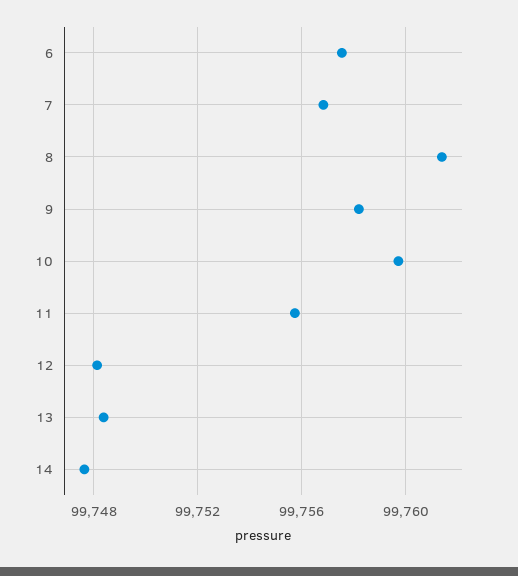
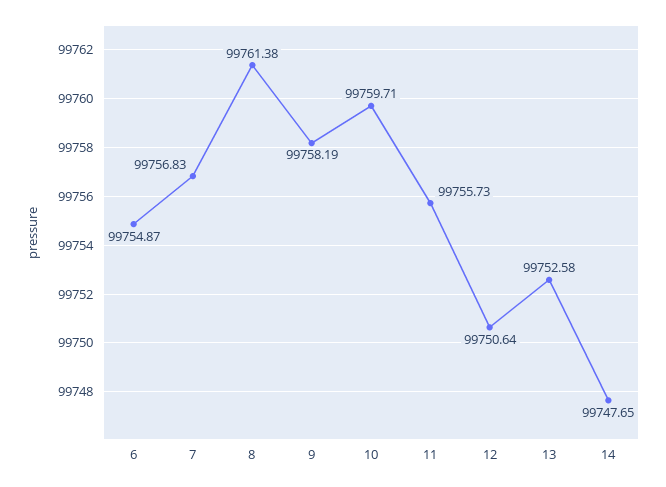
  {
-   "6": 99757.5,
+   "6": 99754.87,
    "7": 99756.83,
    "8": 99761.38,
    "9": 99758.19,
    "10": 99759.71,
    "11": 99755.73,
-   "12": 99748,
+   "12": 99750.64,
-   "13": 99748.5,
+   "13": 99752.58,
    "14": 99747.65
  }

